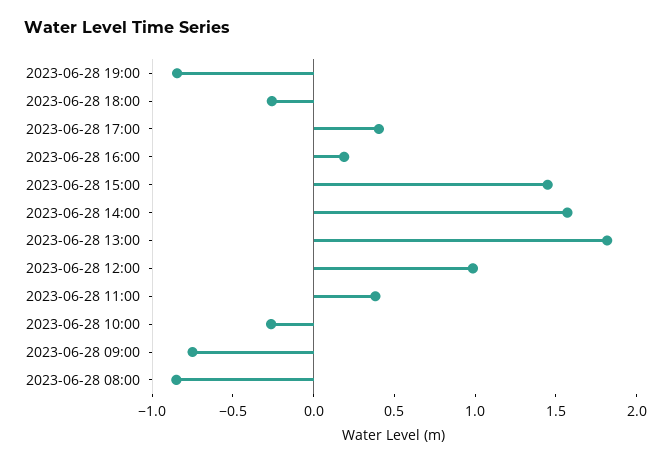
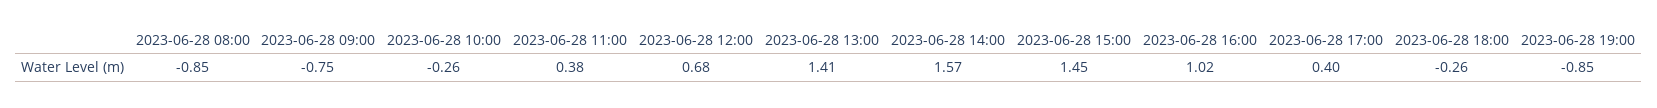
  {
    "2023-06-28 19:00": -0.85,
    "2023-06-28 18:00": -0.26,
    "2023-06-28 17:00": 0.4,
-   "2023-06-28 16:00": 0.2,
+   "2023-06-28 16:00": 1.02,
    "2023-06-28 15:00": 1.45,
    "2023-06-28 14:00": 1.57,
-   "2023-06-28 13:00": 1.8,
+   "2023-06-28 13:00": 1.41,
-   "2023-06-28 12:00": 1,
+   "2023-06-28 12:00": 0.68,
    "2023-06-28 11:00": 0.38,
    "2023-06-28 10:00": -0.26,
    "2023-06-28 09:00": -0.75,
    "2023-06-28 08:00": -0.85
  }

